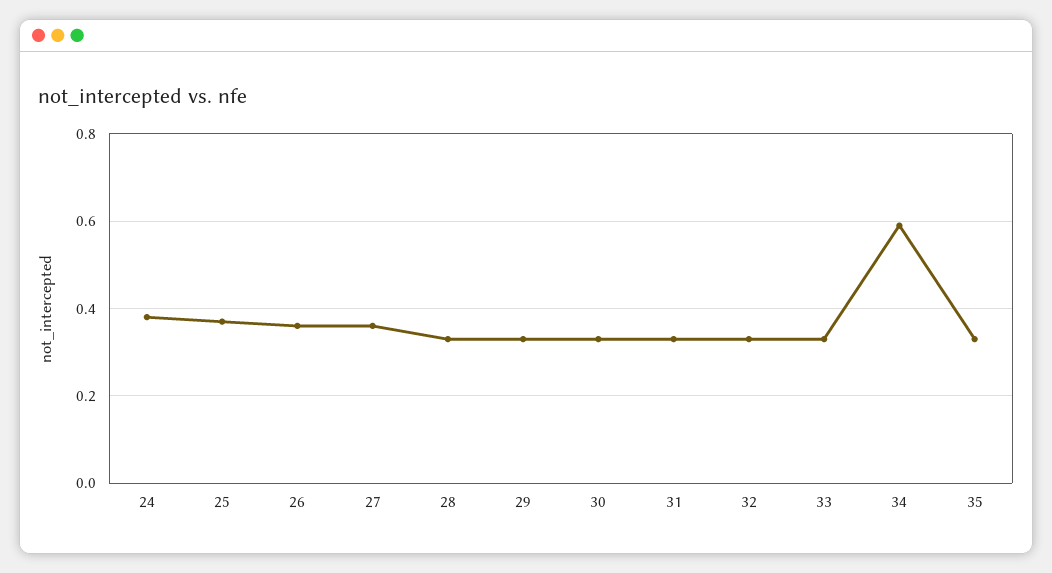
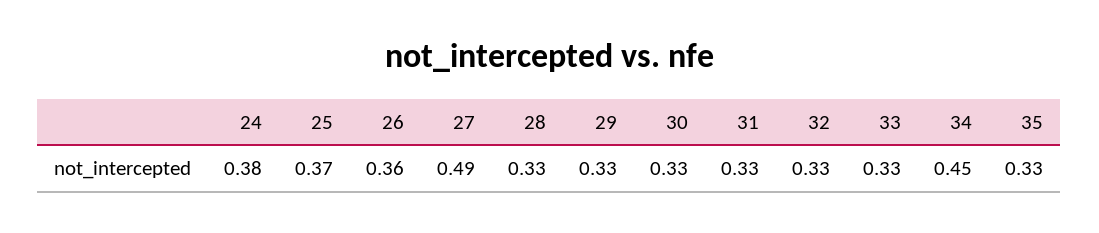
  {
    "24": 0.38,
    "25": 0.37,
    "26": 0.36,
-   "27": 0.35,
+   "27": 0.49,
    "28": 0.33,
    "29": 0.33,
    "30": 0.33,
    "31": 0.33,
    "32": 0.33,
    "33": 0.33,
-   "34": 0.6,
+   "34": 0.45,
    "35": 0.33
  }

